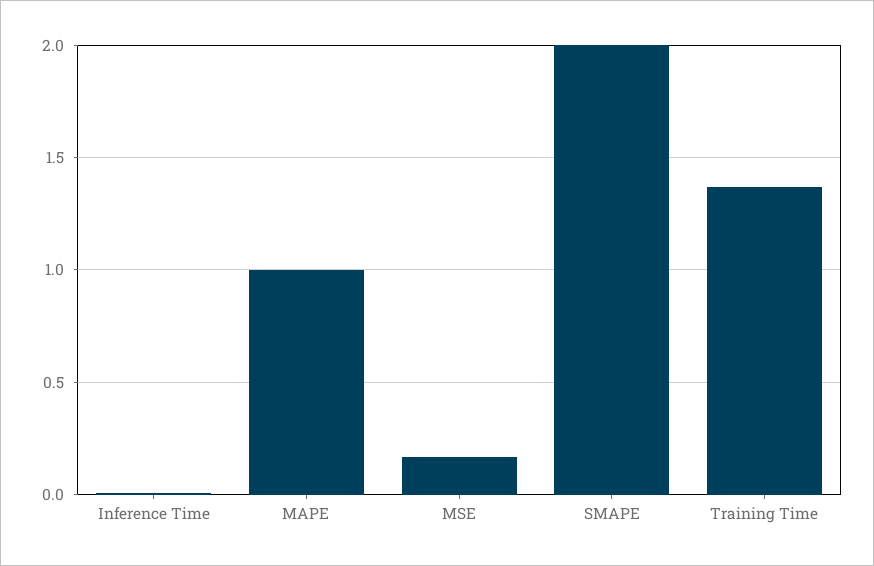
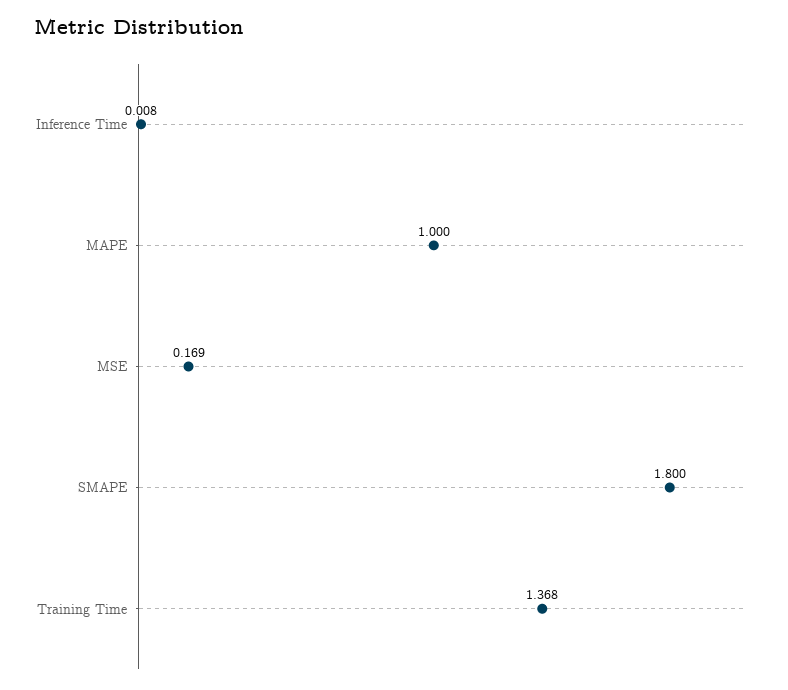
  {
    "Inference Time": 0.008,
    "MAPE": 1,
    "MSE": 0.169,
-   "SMAPE": 2,
+   "SMAPE": 1.8,
    "Training Time": 1.368
  }

